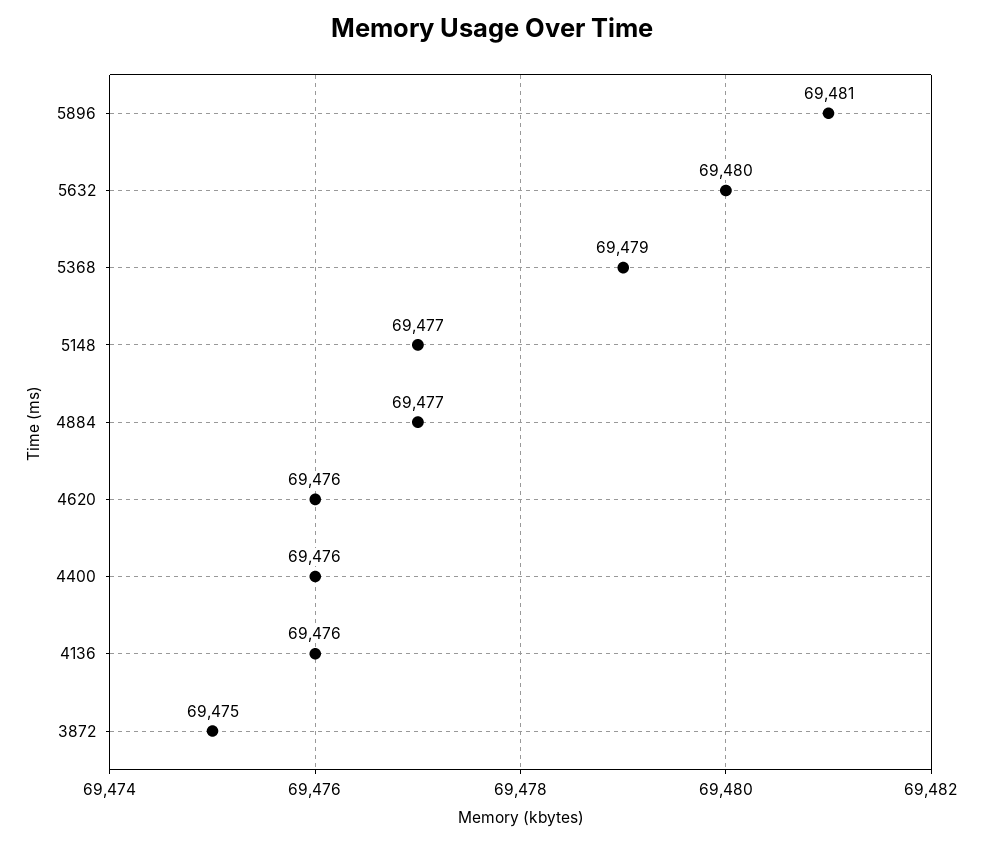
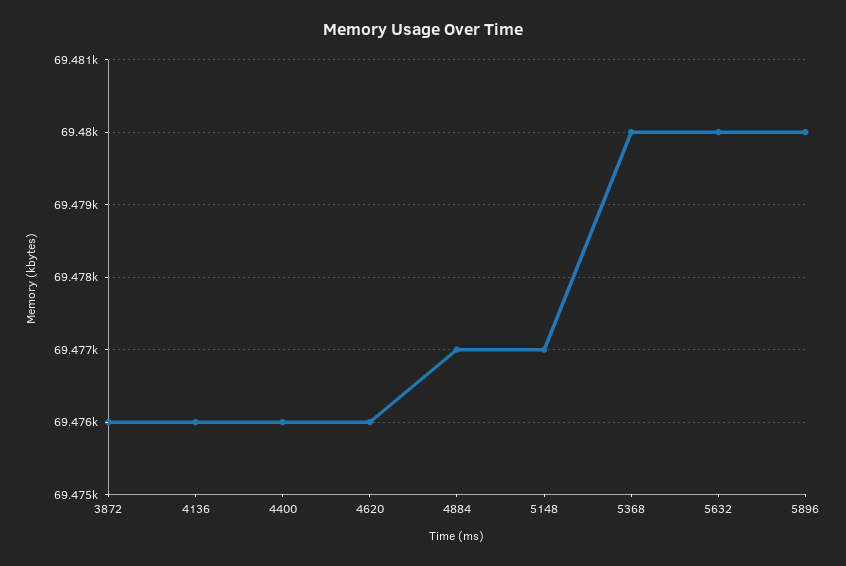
  {
-   "5896": 69481,
+   "5896": 69480,
    "5632": 69480,
-   "5368": 69479,
+   "5368": 69480,
    "5148": 69477,
    "4884": 69477,
    "4620": 69476,
    "4400": 69476,
    "4136": 69476,
-   "3872": 69475
+   "3872": 69476
  }

